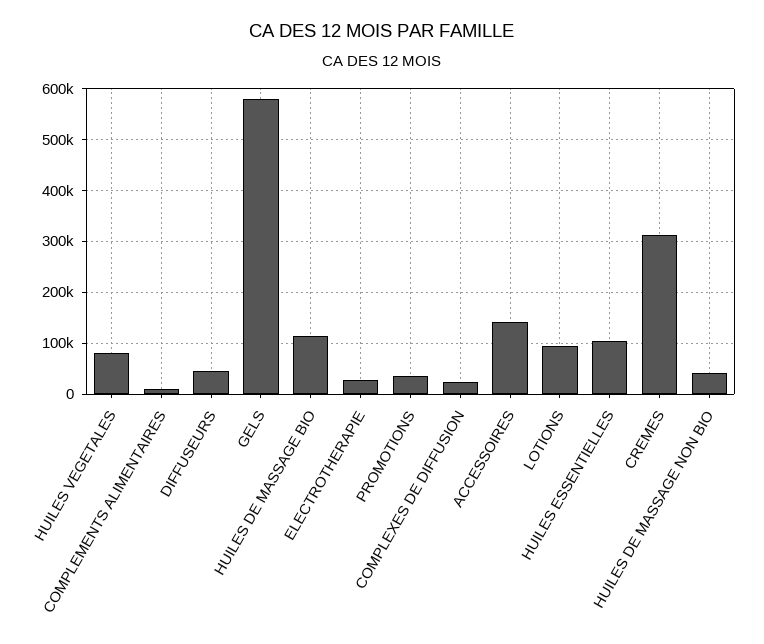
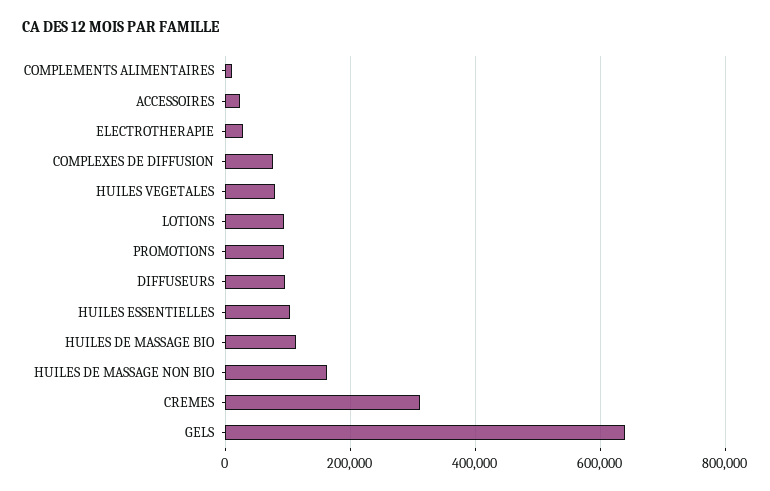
  {
    "HUILES VEGETALES": 80000,
    "COMPLEMENTS ALIMENTAIRES": 20000,
-   "DIFFUSEURS": 40000,
+   "DIFFUSEURS": 100000,
-   "GELS": 580000,
+   "GELS": 640000,
    "HUILES DE MASSAGE BIO": 120000,
    "ELECTROTHERAPIE": 20000,
-   "PROMOTIONS": 40000,
+   "PROMOTIONS": 100000,
-   "COMPLEXES DE DIFFUSION": 20000,
+   "COMPLEXES DE DIFFUSION": 80000,
-   "ACCESSOIRES": 140000,
+   "ACCESSOIRES": 20000,
    "LOTIONS": 100000,
    "HUILES ESSENTIELLES": 100000,
    "CREMES": 320000,
-   "HUILES DE MASSAGE NON BIO": 40000
+   "HUILES DE MASSAGE NON BIO": 160000
  }

